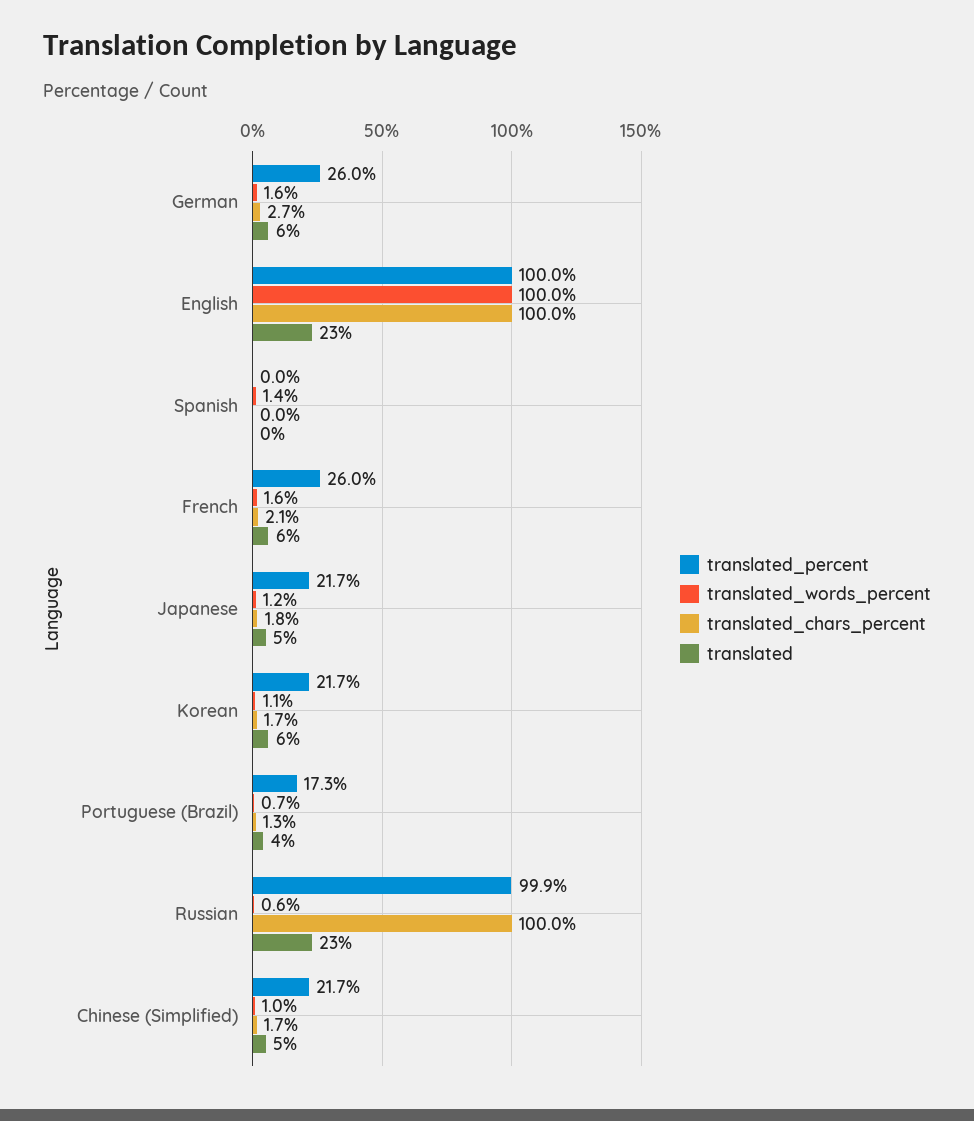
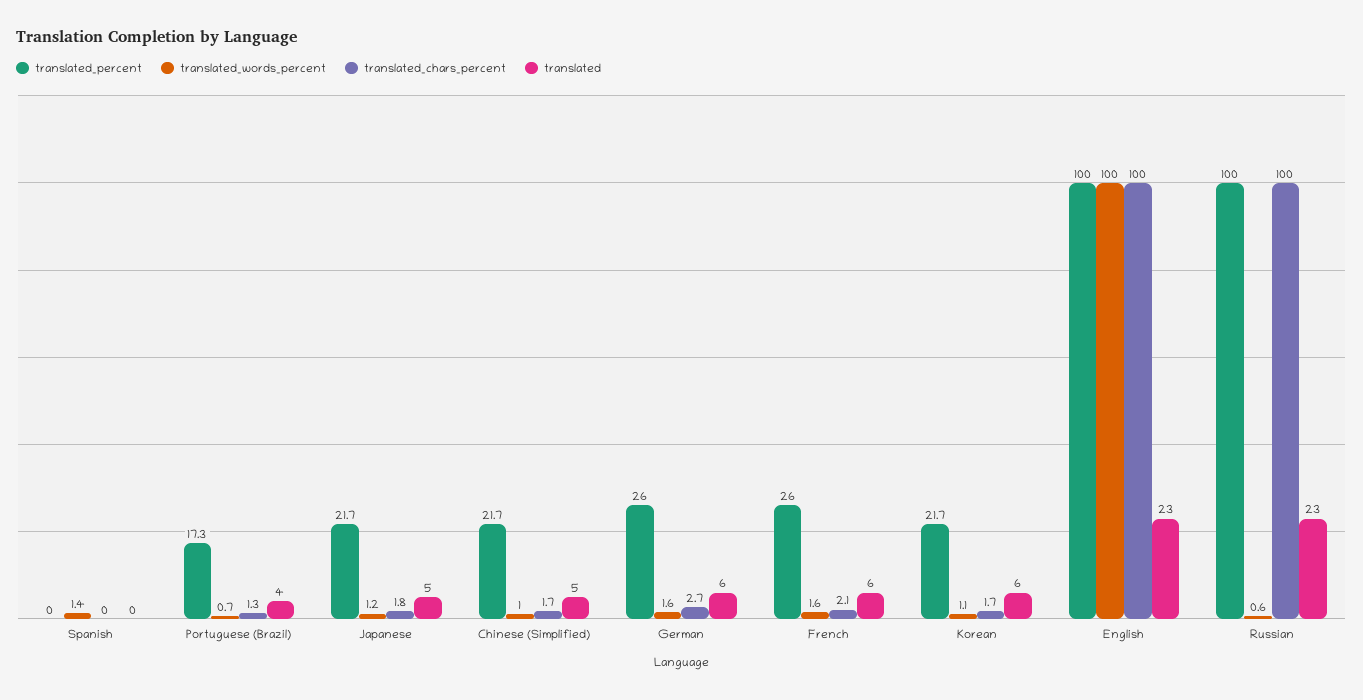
  {
    "translated_percent": {
      "German": 26,
      "English": 100,
      "Spanish": 0,
      "French": 26,
      "Japanese": 21.7,
      "Korean": 21.7,
      "Portuguese (Brazil)": 17.3,
-     "Russian": 99.9,
+     "Russian": 100,
      "Chinese (Simplified)": 21.7
    },
    "translated_words_percent": {
      "German": 1.6,
      "English": 100,
      "Spanish": 1.4,
      "French": 1.6,
      "Japanese": 1.2,
      "Korean": 1.1,
      "Portuguese (Brazil)": 0.7,
      "Russian": 0.6,
      "Chinese (Simplified)": 1
    },
    "translated_chars_percent": {
      "German": 2.7,
      "English": 100,
      "Spanish": 0,
      "French": 2.1,
      "Japanese": 1.8,
      "Korean": 1.7,
      "Portuguese (Brazil)": 1.3,
      "Russian": 100,
      "Chinese (Simplified)": 1.7
    },
    "translated": {
      "German": 6,
      "English": 23,
      "Spanish": 0,
      "French": 6,
      "Japanese": 5,
      "Korean": 6,
      "Portuguese (Brazil)": 4,
      "Russian": 23,
      "Chinese (Simplified)": 5
    }
  }

